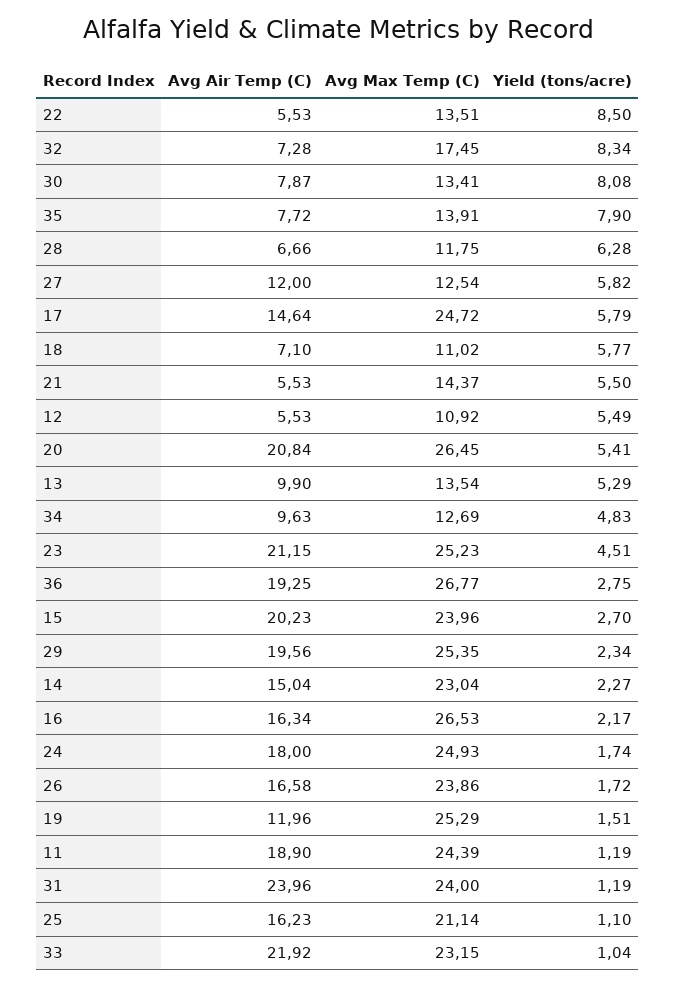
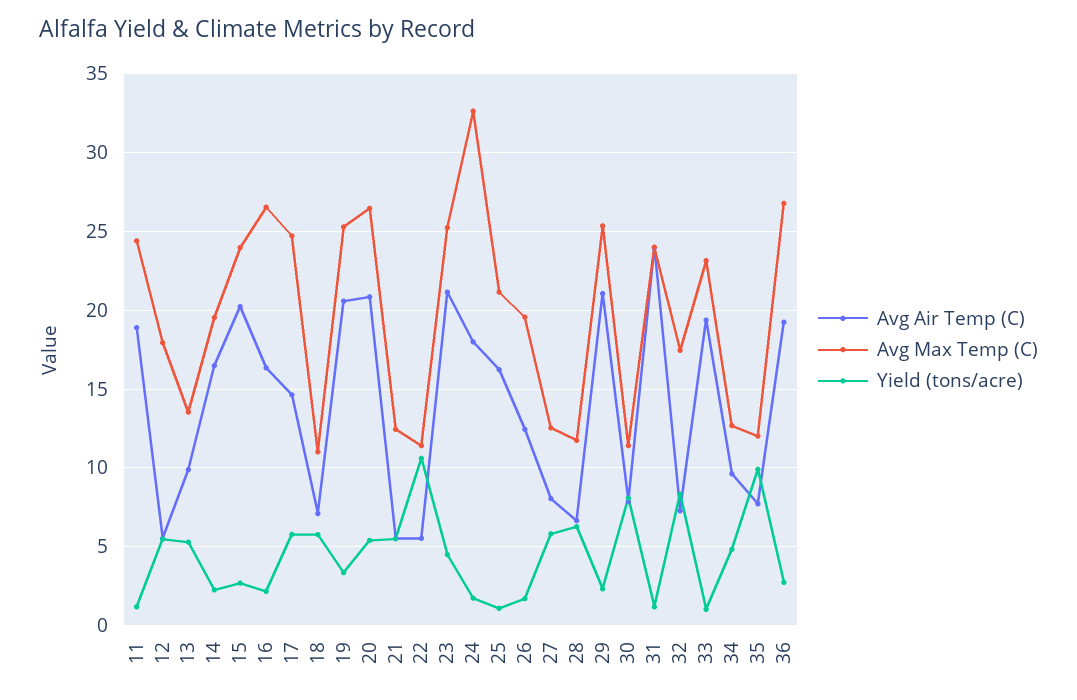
  {
    "Avg Air Temp (C)": {
      "22": 5.53,
      "32": 7.28,
      "30": 7.87,
      "35": 7.72,
      "28": 6.66,
-     "27": 12,
+     "27": 8,
      "17": 14.64,
      "18": 7.1,
      "21": 5.53,
      "12": 5.53,
      "20": 20.84,
      "13": 9.9,
      "34": 9.63,
      "23": 21.15,
      "36": 19.25,
      "15": 20.23,
-     "29": 19.56,
+     "29": 21,
-     "14": 15.04,
+     "14": 16.5,
      "16": 16.34,
      "24": 18,
-     "26": 16.58,
+     "26": 12.5,
-     "19": 11.96,
+     "19": 20.5,
      "11": 18.9,
      "31": 23.96,
      "25": 16.23,
-     "33": 21.92
+     "33": 19.5
    },
    "Avg Max Temp (C)": {
-     "22": 13.51,
+     "22": 11.5,
      "32": 17.45,
-     "30": 13.41,
+     "30": 11.5,
-     "35": 13.91,
+     "35": 12,
      "28": 11.75,
      "27": 12.54,
      "17": 24.72,
      "18": 11.02,
-     "21": 14.37,
+     "21": 12.5,
-     "12": 10.92,
+     "12": 18,
      "20": 26.45,
      "13": 13.54,
      "34": 12.69,
      "23": 25.23,
      "36": 26.77,
      "15": 23.96,
      "29": 25.35,
-     "14": 23.04,
+     "14": 19.5,
      "16": 26.53,
-     "24": 24.93,
+     "24": 32.5,
-     "26": 23.86,
+     "26": 19.5,
      "19": 25.29,
      "11": 24.39,
      "31": 24,
      "25": 21.14,
      "33": 23.15
    },
    "Yield (tons/acre)": {
-     "22": 8.5,
+     "22": 10.5,
      "32": 8.34,
      "30": 8.08,
-     "35": 7.9,
+     "35": 10,
      "28": 6.28,
      "27": 5.82,
      "17": 5.79,
      "18": 5.77,
      "21": 5.5,
      "12": 5.49,
      "20": 5.41,
      "13": 5.29,
      "34": 4.83,
      "23": 4.51,
      "36": 2.75,
      "15": 2.7,
      "29": 2.34,
      "14": 2.27,
      "16": 2.17,
      "24": 1.74,
      "26": 1.72,
-     "19": 1.51,
+     "19": 3.5,
      "11": 1.19,
      "31": 1.19,
      "25": 1.1,
      "33": 1.04
    }
  }

